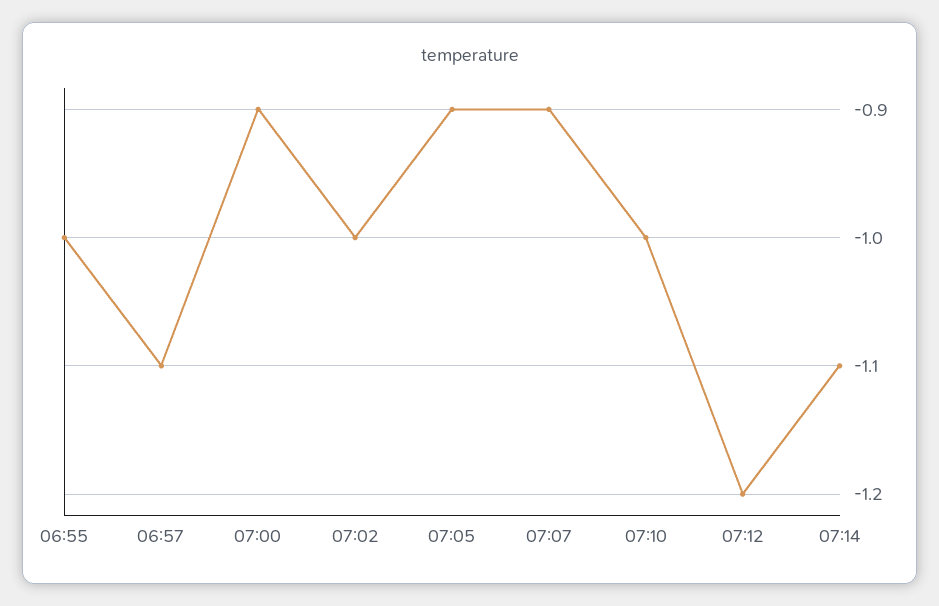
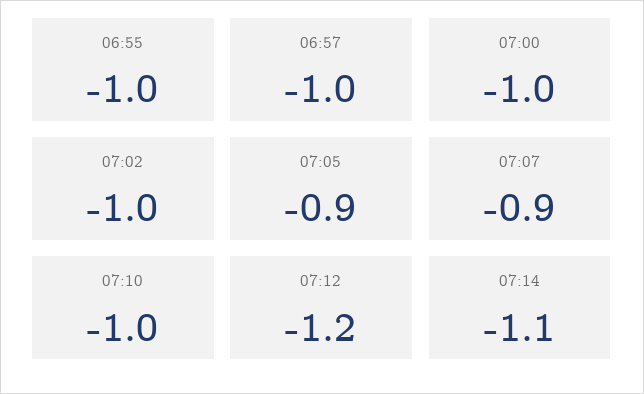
  {
    "06:55": -1,
-   "06:57": -1.1,
+   "06:57": -1,
-   "07:00": -0.9,
+   "07:00": -1,
    "07:02": -1,
    "07:05": -0.9,
    "07:07": -0.9,
    "07:10": -1,
    "07:12": -1.2,
    "07:14": -1.1
  }

